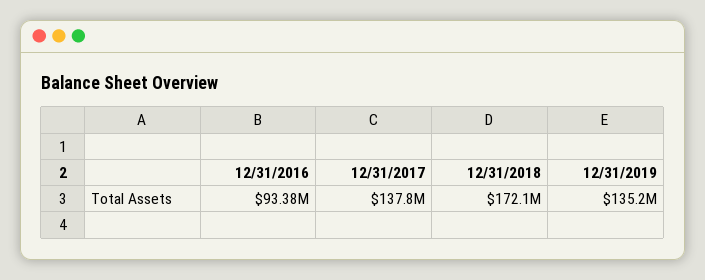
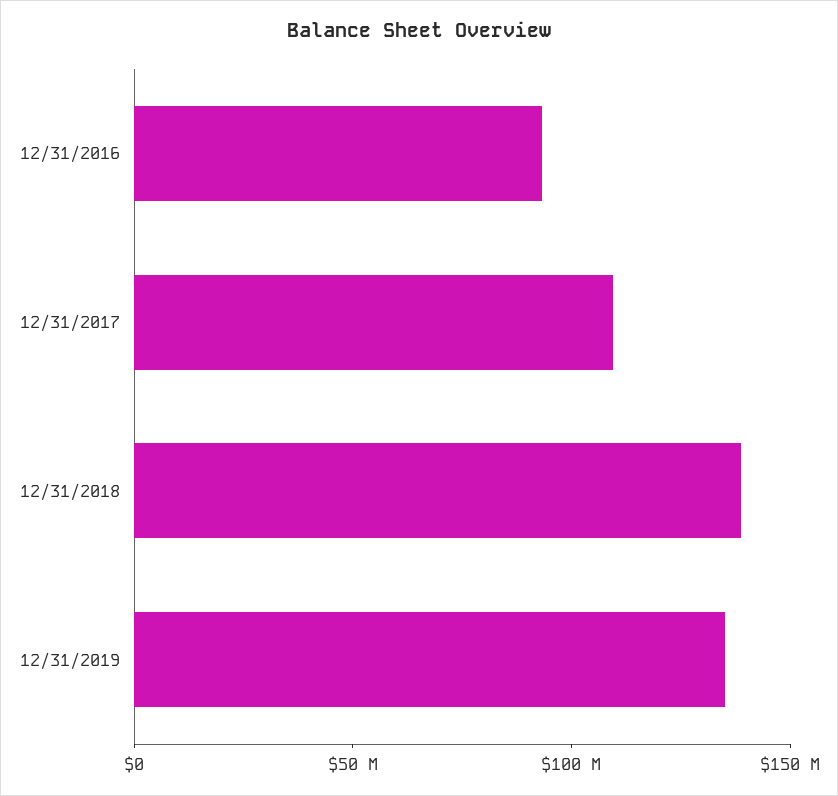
  {
    "12/31/2016": 93380000,
-   "12/31/2017": 137800000,
+   "12/31/2017": 110000000,
-   "12/31/2018": 172100000,
+   "12/31/2018": 140000000,
    "12/31/2019": 135200000
  }

